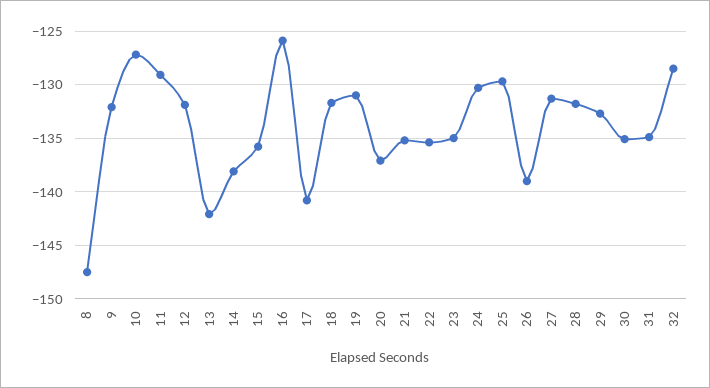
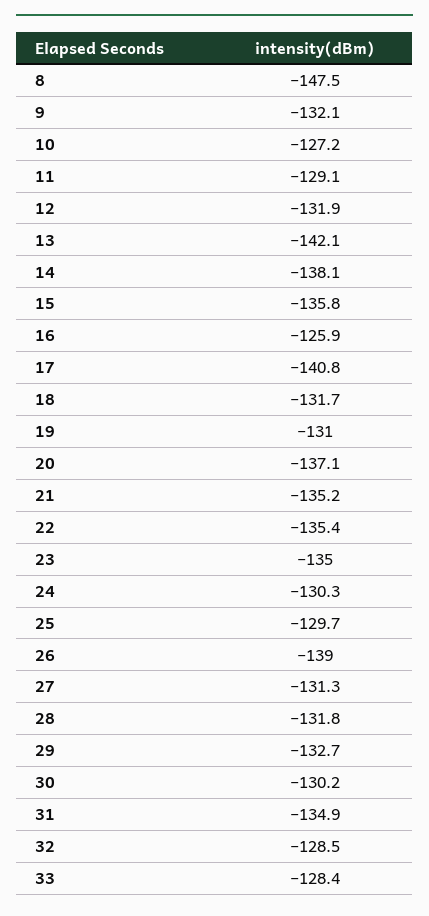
  {
    "8": -147.5,
    "9": -132.1,
    "10": -127.2,
    "11": -129.1,
    "12": -131.9,
    "13": -142.1,
    "14": -138.1,
    "15": -135.8,
    "16": -125.9,
    "17": -140.8,
    "18": -131.7,
    "19": -131,
    "20": -137.1,
    "21": -135.2,
    "22": -135.4,
    "23": -135,
    "24": -130.3,
    "25": -129.7,
    "26": -139,
    "27": -131.3,
    "28": -131.8,
    "29": -132.7,
-   "30": -135,
+   "30": -130.2,
    "31": -134.9,
-   "32": -128.5
+   "32": -128.5,
+   "33": -128.4
  }

